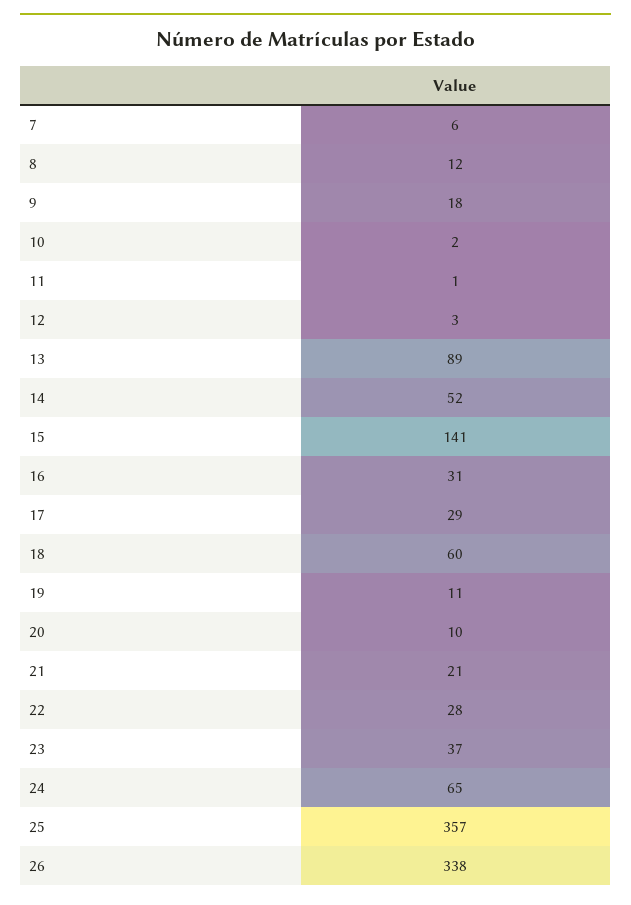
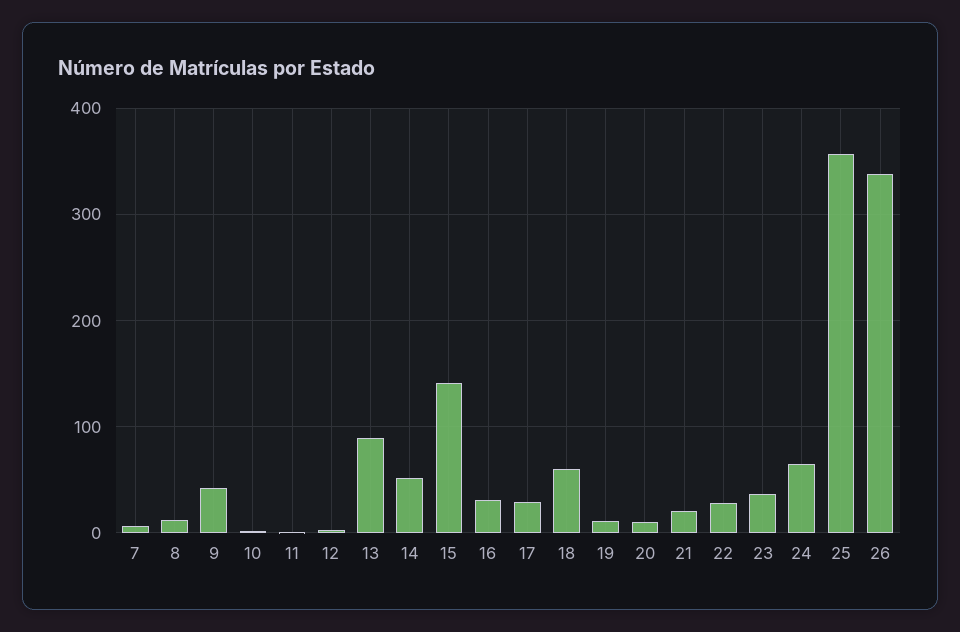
  {
    "7": 6,
    "8": 12,
-   "9": 18,
+   "9": 40,
    "10": 2,
    "11": 1,
    "12": 3,
    "13": 89,
    "14": 52,
    "15": 141,
    "16": 31,
    "17": 29,
    "18": 60,
    "19": 11,
    "20": 10,
    "21": 21,
    "22": 28,
    "23": 37,
    "24": 65,
    "25": 357,
    "26": 338
  }

